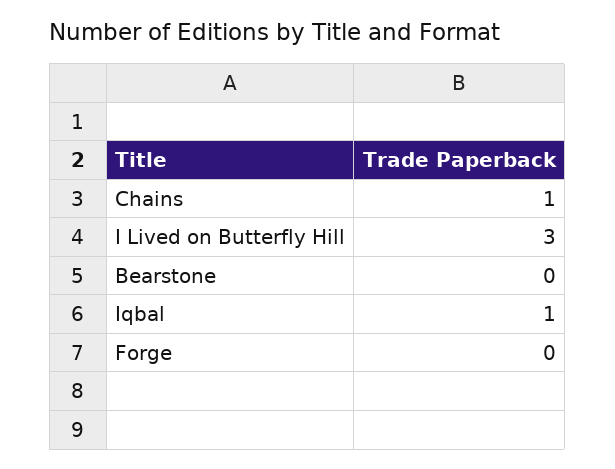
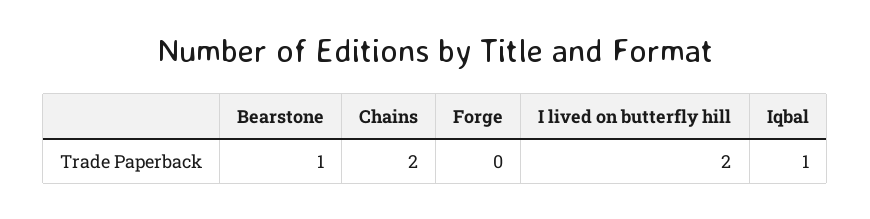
  {
-   "Chains": 1,
+   "Chains": 2,
-   "I Lived on Butterfly Hill": 3,
+   "I Lived on Butterfly Hill": 2,
-   "Bearstone": 0,
+   "Bearstone": 1,
    "Iqbal": 1,
    "Forge": 0
  }

